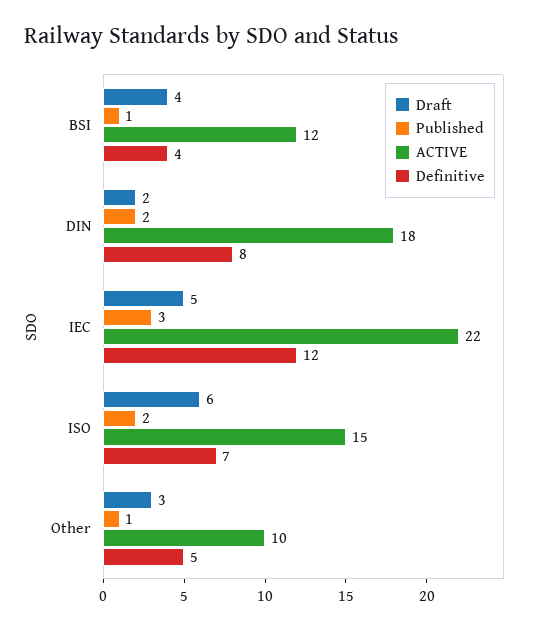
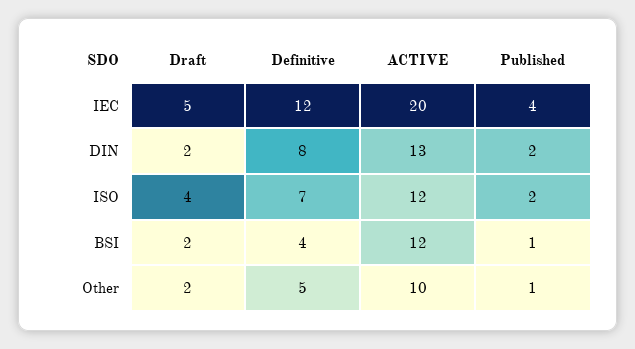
  {
    "Draft": {
-     "BSI": 4,
+     "BSI": 2,
      "DIN": 2,
      "IEC": 5,
-     "ISO": 6,
+     "ISO": 4,
-     "Other": 3
+     "Other": 2
    },
    "Published": {
      "BSI": 1,
      "DIN": 2,
-     "IEC": 3,
+     "IEC": 4,
      "ISO": 2,
      "Other": 1
    },
    "ACTIVE": {
      "BSI": 12,
-     "DIN": 18,
+     "DIN": 13,
-     "IEC": 22,
+     "IEC": 20,
-     "ISO": 15,
+     "ISO": 12,
      "Other": 10
    },
    "Definitive": {
      "BSI": 4,
      "DIN": 8,
      "IEC": 12,
      "ISO": 7,
      "Other": 5
    }
  }

